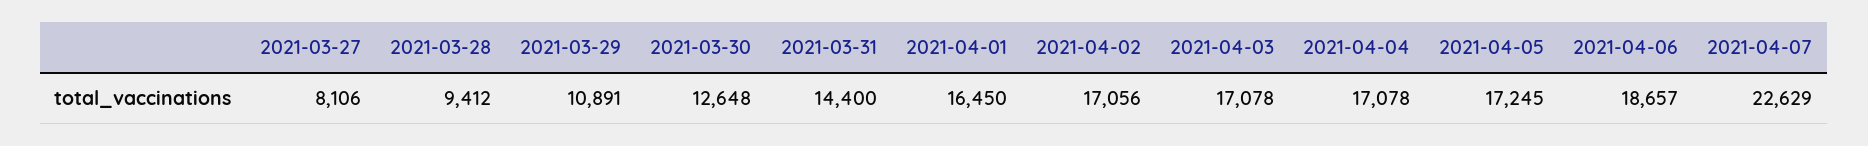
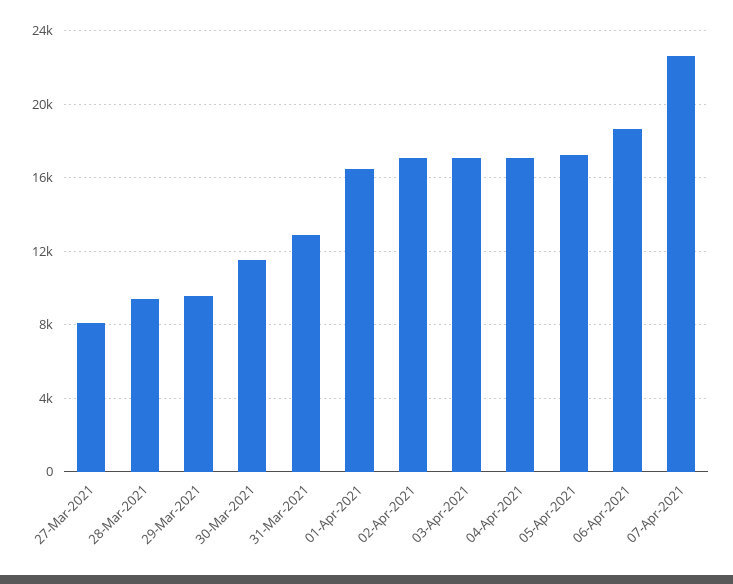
  {
    "2021-03-27": 8106,
    "2021-03-28": 9412,
-   "2021-03-29": 10891,
+   "2021-03-29": 9500,
-   "2021-03-30": 12648,
+   "2021-03-30": 11500,
-   "2021-03-31": 14400,
+   "2021-03-31": 13000,
    "2021-04-01": 16450,
    "2021-04-02": 17056,
    "2021-04-03": 17078,
    "2021-04-04": 17078,
    "2021-04-05": 17245,
    "2021-04-06": 18657,
    "2021-04-07": 22629
  }

